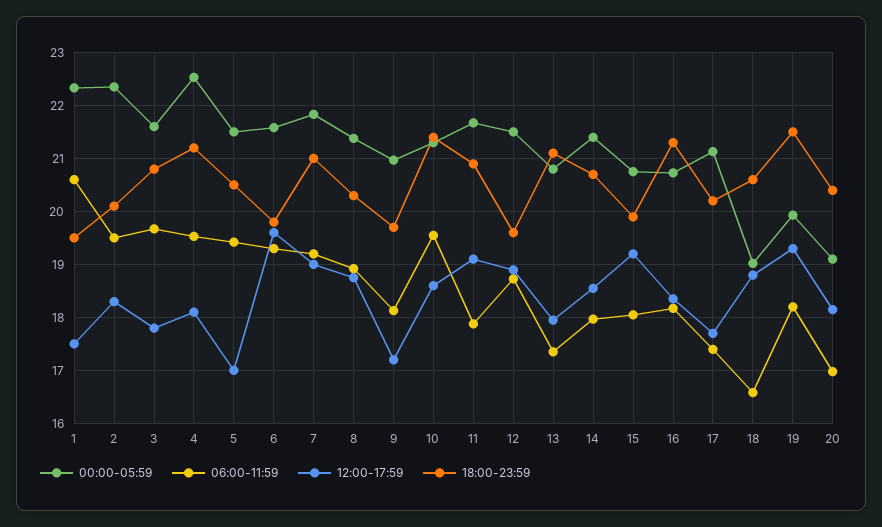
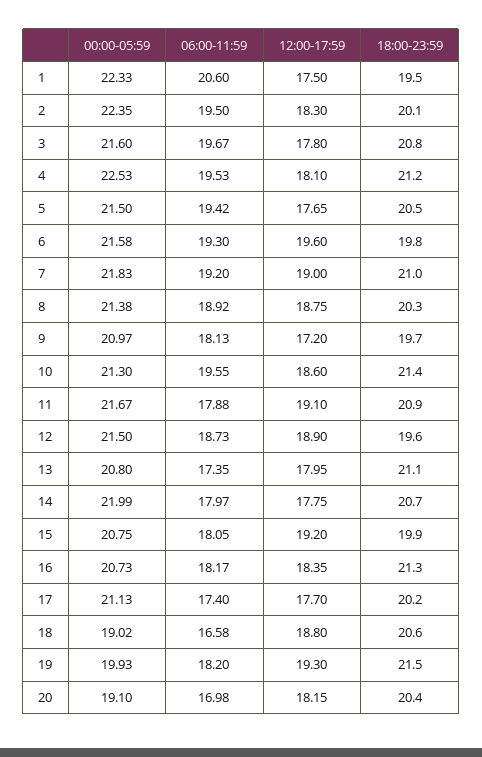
  {
    "00:00-05:59": {
      "1": 22.33,
      "2": 22.35,
      "3": 21.6,
      "4": 22.53,
      "5": 21.5,
      "6": 21.58,
      "7": 21.83,
      "8": 21.38,
      "9": 20.97,
      "10": 21.3,
      "11": 21.67,
      "12": 21.5,
      "13": 20.8,
-     "14": 21.4,
+     "14": 21.99,
      "15": 20.75,
      "16": 20.73,
      "17": 21.13,
      "18": 19.02,
      "19": 19.93,
      "20": 19.1
    },
    "06:00-11:59": {
      "1": 20.6,
      "2": 19.5,
      "3": 19.67,
      "4": 19.53,
      "5": 19.42,
      "6": 19.3,
      "7": 19.2,
      "8": 18.92,
      "9": 18.13,
      "10": 19.55,
      "11": 17.88,
      "12": 18.73,
      "13": 17.35,
      "14": 17.97,
      "15": 18.05,
      "16": 18.17,
      "17": 17.4,
      "18": 16.58,
      "19": 18.2,
      "20": 16.98
    },
    "12:00-17:59": {
      "1": 17.5,
      "2": 18.3,
      "3": 17.8,
      "4": 18.1,
-     "5": 17,
+     "5": 17.65,
      "6": 19.6,
      "7": 19,
      "8": 18.75,
      "9": 17.2,
      "10": 18.6,
      "11": 19.1,
      "12": 18.9,
      "13": 17.95,
-     "14": 18.6,
+     "14": 17.75,
      "15": 19.2,
      "16": 18.35,
      "17": 17.7,
      "18": 18.8,
      "19": 19.3,
      "20": 18.15
    },
    "18:00-23:59": {
      "1": 19.5,
      "2": 20.1,
      "3": 20.8,
      "4": 21.2,
      "5": 20.5,
      "6": 19.8,
      "7": 21,
      "8": 20.3,
      "9": 19.7,
      "10": 21.4,
      "11": 20.9,
      "12": 19.6,
      "13": 21.1,
      "14": 20.7,
      "15": 19.9,
      "16": 21.3,
      "17": 20.2,
      "18": 20.6,
      "19": 21.5,
      "20": 20.4
    }
  }

